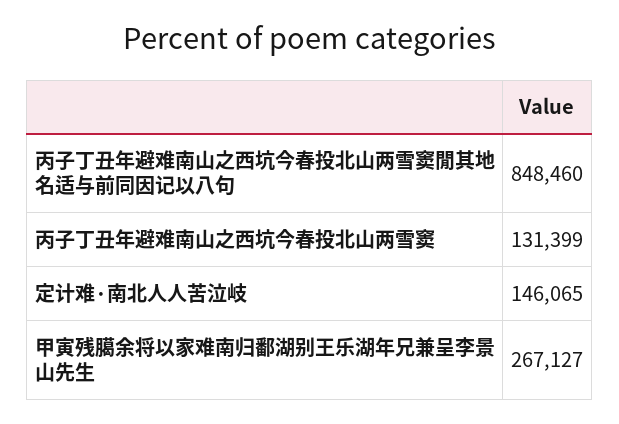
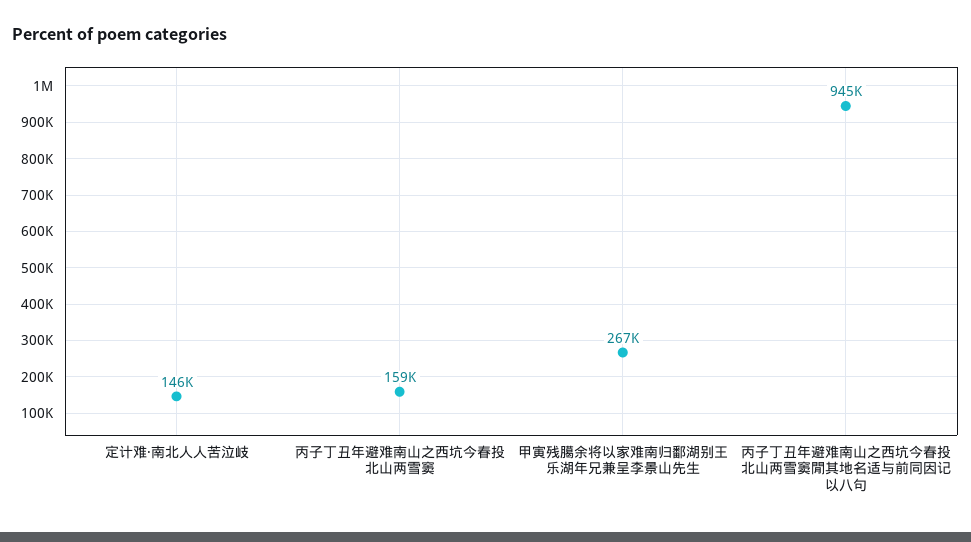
  {
-   "丙子丁丑年避难南山之西坑今春投北山两雪窦閒其地名适与前同因记以八句": 848460,
+   "丙子丁丑年避难南山之西坑今春投北山两雪窦閒其地名适与前同因记以八句": 945000,
-   "丙子丁丑年避难南山之西坑今春投北山两雪窦": 131399,
+   "丙子丁丑年避难南山之西坑今春投北山两雪窦": 159000,
    "定计难·南北人人苦泣岐": 146065,
    "甲寅残臈余将以家难南归鄱湖别王乐湖年兄兼呈李景山先生": 267127
  }

